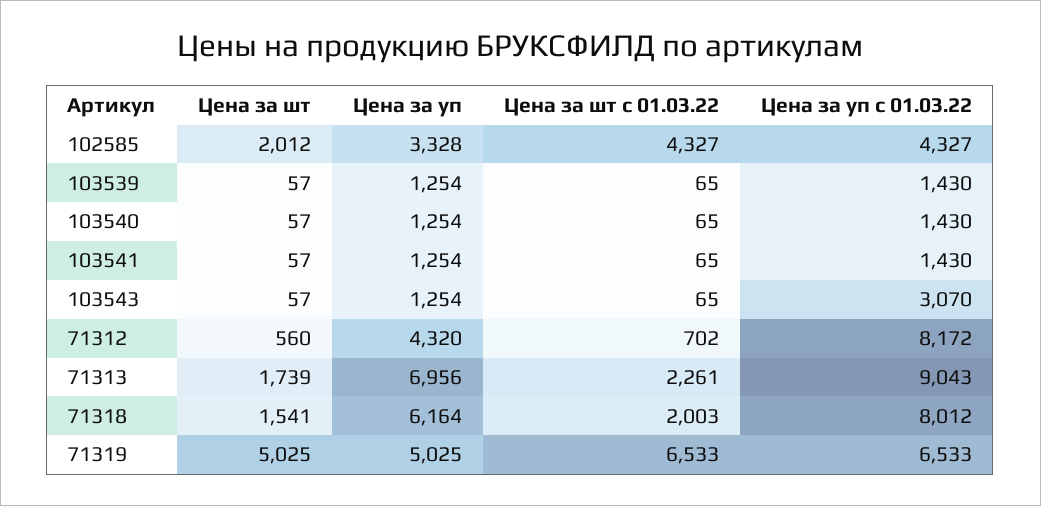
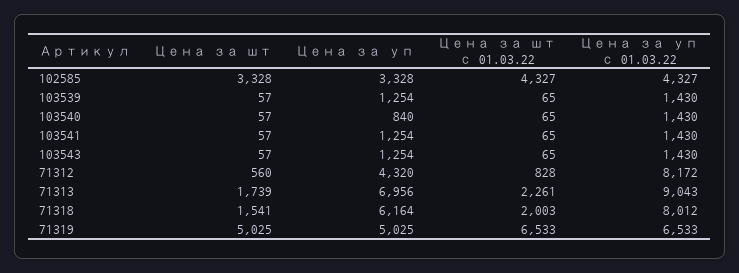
  {
    "Цена за шт": {
-     "102585": 2012,
+     "102585": 3328,
      "103539": 57,
      "103540": 57,
      "103541": 57,
      "103543": 57,
      "71312": 560,
      "71313": 1739,
      "71318": 1541,
      "71319": 5025
    },
    "Цена за уп": {
      "102585": 3328,
      "103539": 1254,
-     "103540": 1254,
+     "103540": 840,
      "103541": 1254,
      "103543": 1254,
      "71312": 4320,
      "71313": 6956,
      "71318": 6164,
      "71319": 5025
    },
    "Цена за шт с 01.03.22": {
      "102585": 4327,
      "103539": 65,
      "103540": 65,
      "103541": 65,
      "103543": 65,
-     "71312": 702,
+     "71312": 828,
      "71313": 2261,
      "71318": 2003,
      "71319": 6533
    },
    "Цена за уп с 01.03.22": {
      "102585": 4327,
      "103539": 1430,
      "103540": 1430,
      "103541": 1430,
-     "103543": 3070,
+     "103543": 1430,
      "71312": 8172,
      "71313": 9043,
      "71318": 8012,
      "71319": 6533
    }
  }

